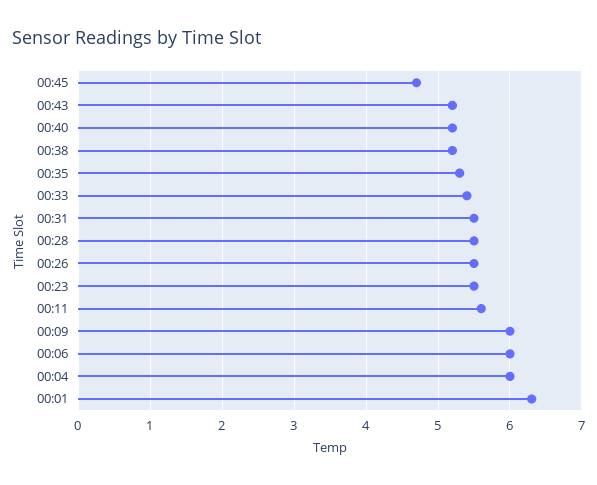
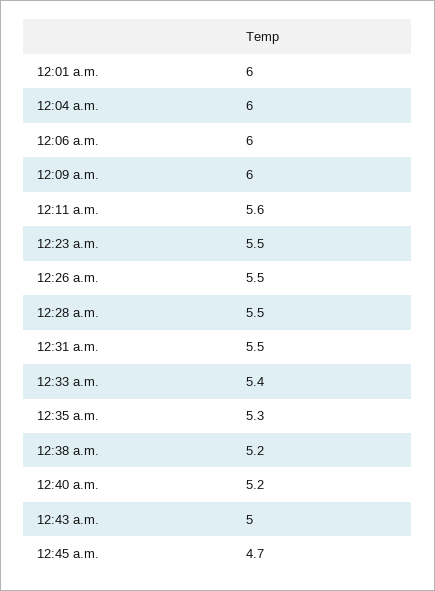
  {
    "00:45": 4.7,
-   "00:43": 5.2,
+   "00:43": 5,
    "00:40": 5.2,
    "00:38": 5.2,
    "00:35": 5.3,
    "00:33": 5.4,
    "00:31": 5.5,
    "00:28": 5.5,
    "00:26": 5.5,
    "00:23": 5.5,
    "00:11": 5.6,
    "00:09": 6,
    "00:06": 6,
    "00:04": 6,
-   "00:01": 6.3
+   "00:01": 6
  }

